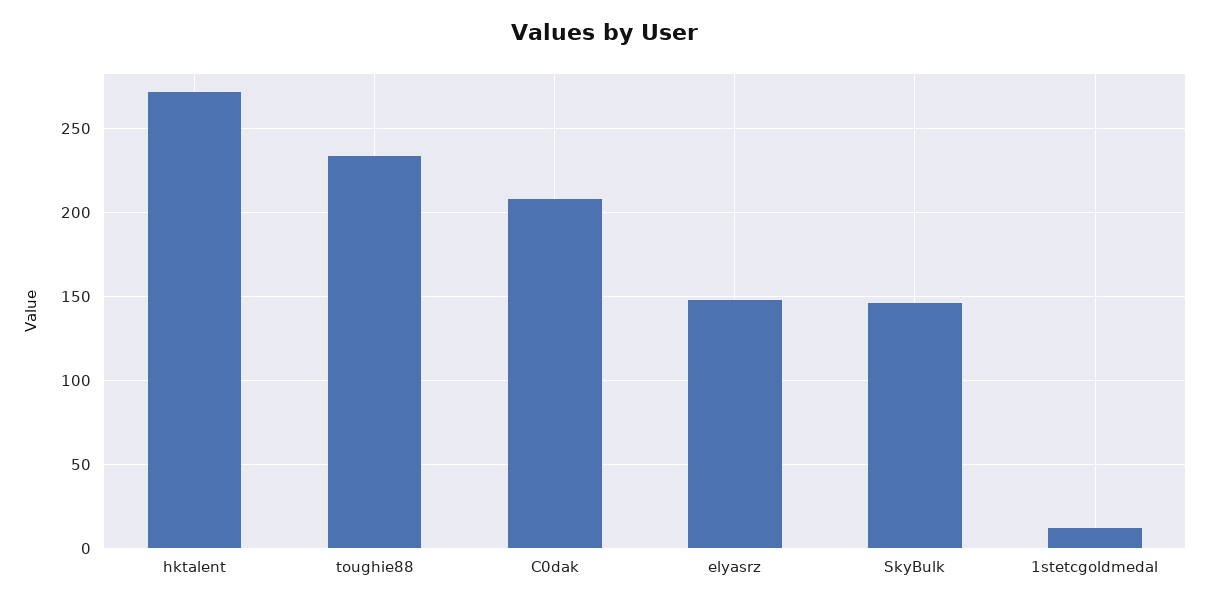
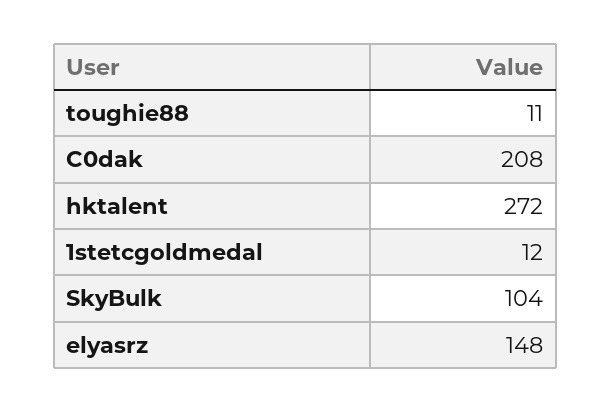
  {
    "hktalent": 272,
-   "toughie88": 235,
+   "toughie88": 11,
    "C0dak": 208,
    "elyasrz": 148,
-   "SkyBulk": 145,
+   "SkyBulk": 104,
    "1stetcgoldmedal": 12
  }

